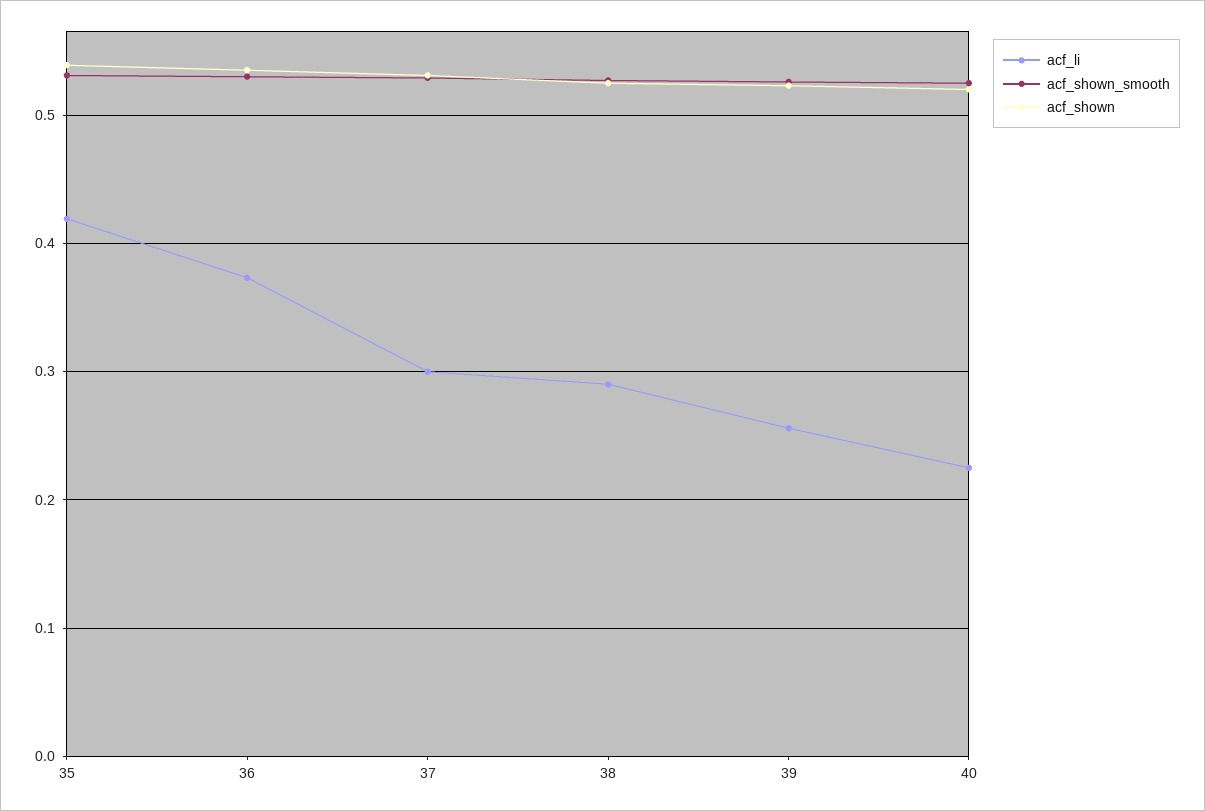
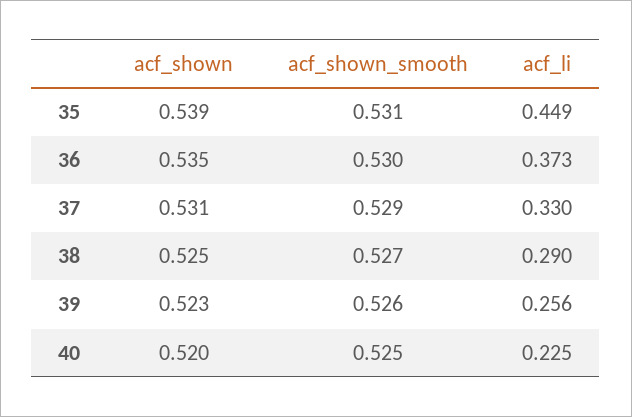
  {
    "acf_li": {
-     "35": 0.42,
+     "35": 0.449,
      "36": 0.373,
-     "37": 0.3,
+     "37": 0.33,
      "38": 0.29,
      "39": 0.256,
      "40": 0.225
    },
    "acf_shown_smooth": {
      "35": 0.531,
      "36": 0.53,
      "37": 0.529,
      "38": 0.527,
      "39": 0.526,
      "40": 0.525
    },
    "acf_shown": {
      "35": 0.539,
      "36": 0.535,
      "37": 0.531,
      "38": 0.525,
      "39": 0.523,
      "40": 0.52
    }
  }

